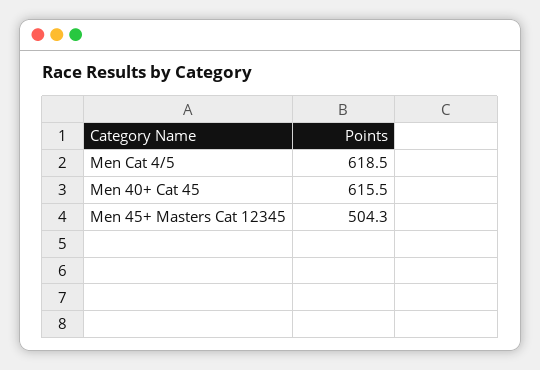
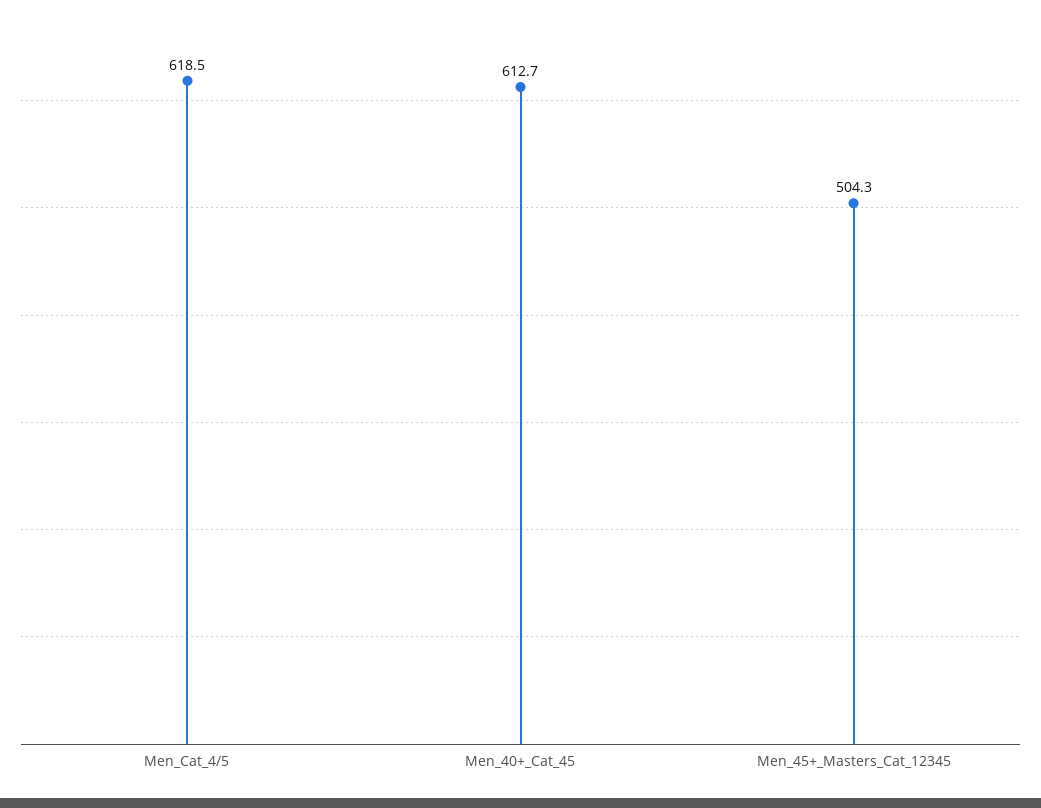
  {
    "Men Cat 4/5": 618.5,
-   "Men 40+ Cat 45": 615.5,
+   "Men 40+ Cat 45": 612.7,
    "Men 45+ Masters Cat 12345": 504.3
  }

